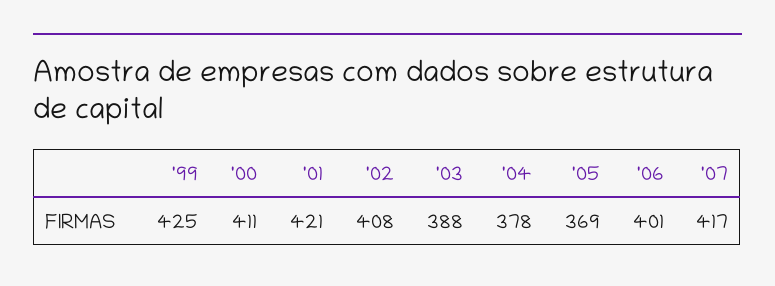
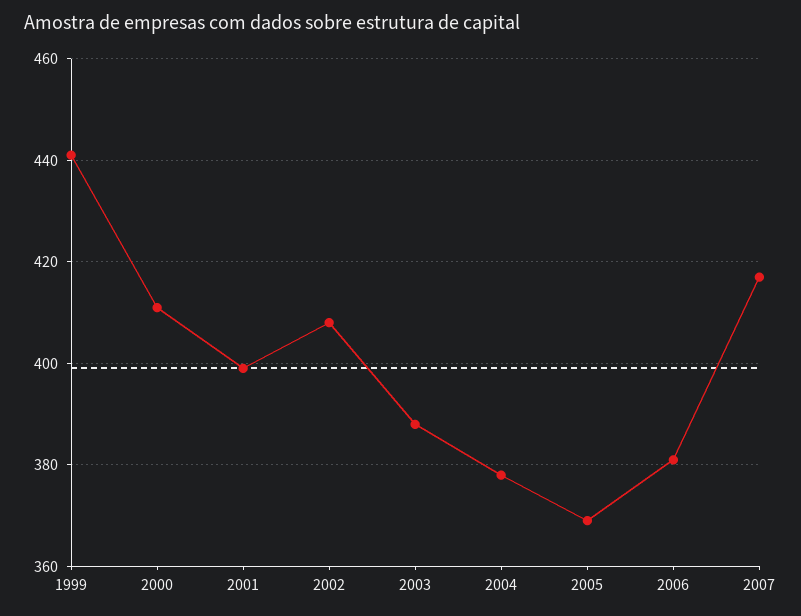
  {
-   "'99": 425,
+   "'99": 440,
    "'00": 411,
-   "'01": 421,
+   "'01": 400,
    "'02": 408,
    "'03": 388,
    "'04": 378,
    "'05": 369,
-   "'06": 401,
+   "'06": 380,
    "'07": 417
  }

